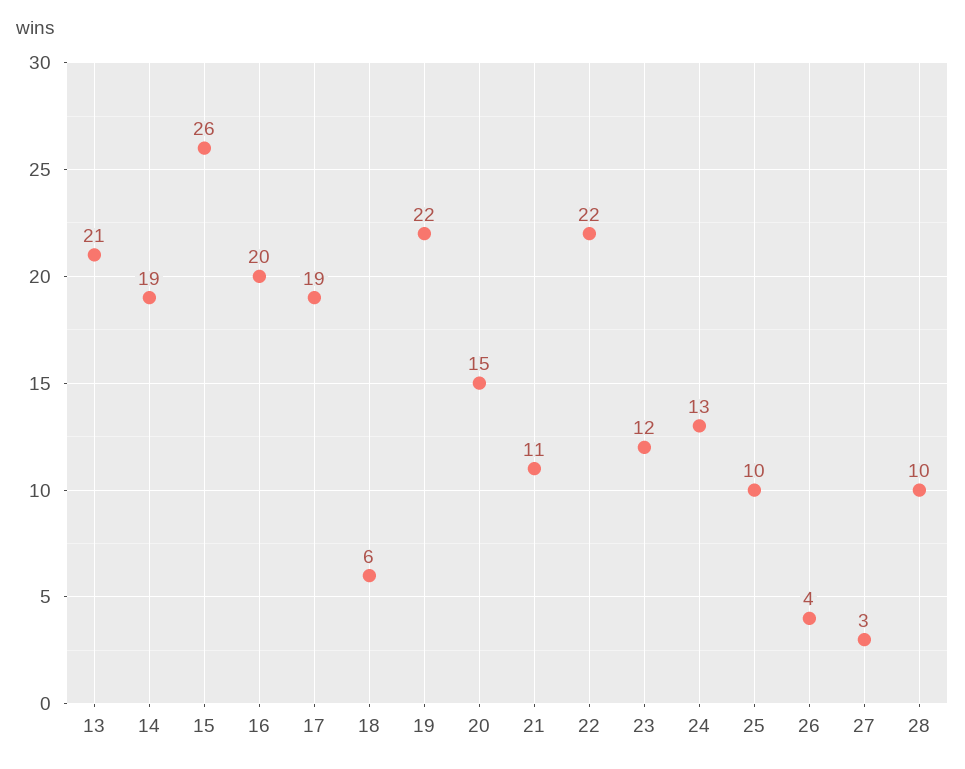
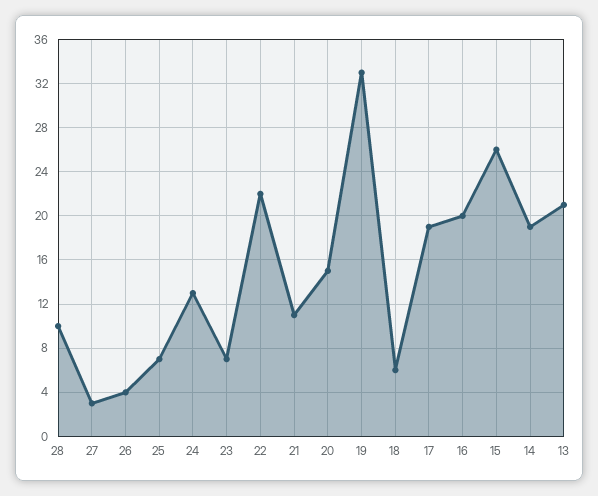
  {
    "13": 21,
    "14": 19,
    "15": 26,
    "16": 20,
    "17": 19,
    "18": 6,
-   "19": 22,
+   "19": 33,
    "20": 15,
    "21": 11,
    "22": 22,
-   "23": 12,
+   "23": 7,
    "24": 13,
-   "25": 10,
+   "25": 7,
    "26": 4,
    "27": 3,
    "28": 10
  }

